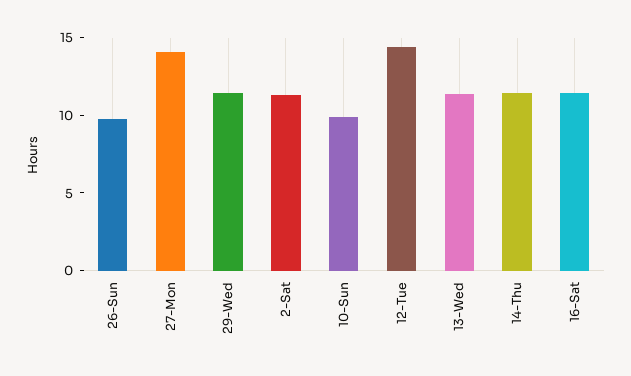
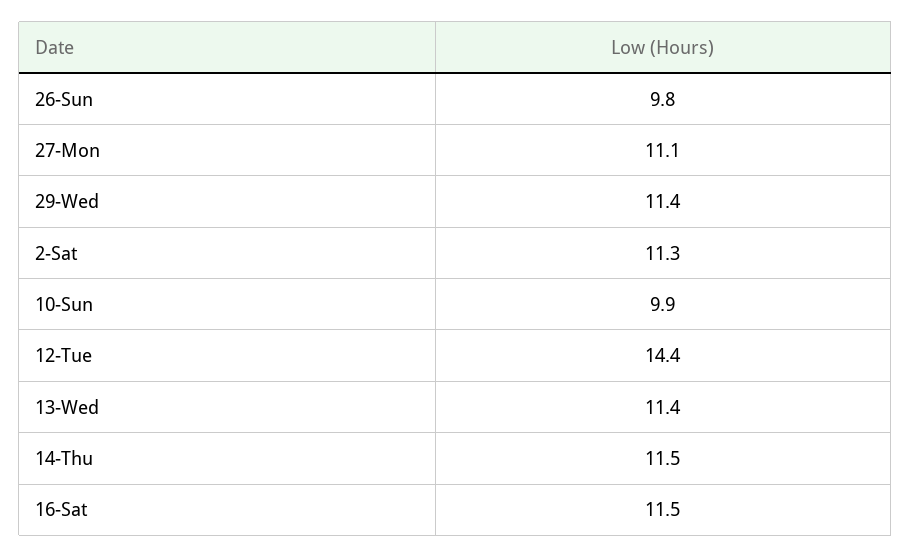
  {
    "26-Sun": 9.8,
-   "27-Mon": 14,
+   "27-Mon": 11.1,
    "29-Wed": 11.4,
    "2-Sat": 11.3,
    "10-Sun": 9.9,
    "12-Tue": 14.4,
    "13-Wed": 11.4,
    "14-Thu": 11.5,
    "16-Sat": 11.5
  }

